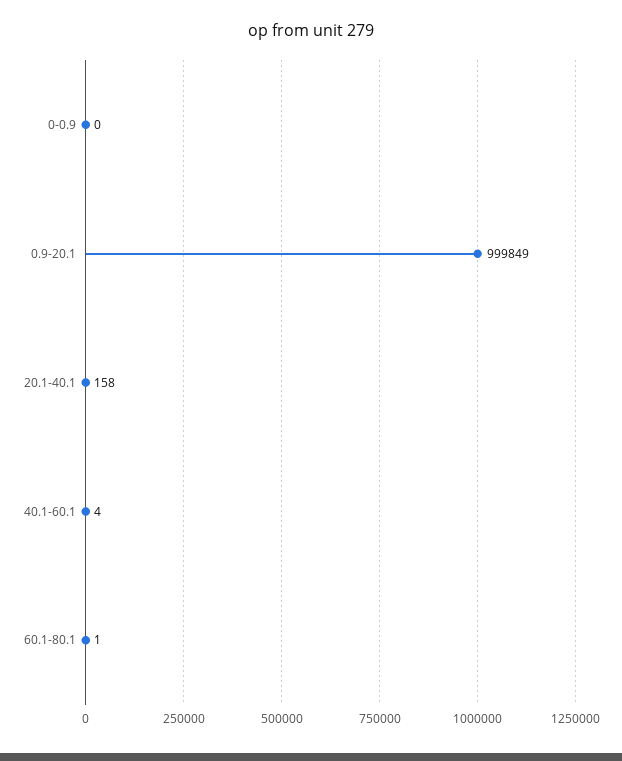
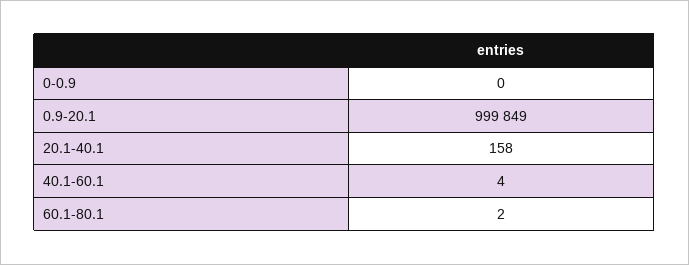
  {
    "0-0.9": 0,
    "0.9-20.1": 999849,
    "20.1-40.1": 158,
    "40.1-60.1": 4,
-   "60.1-80.1": 1
+   "60.1-80.1": 2
  }

